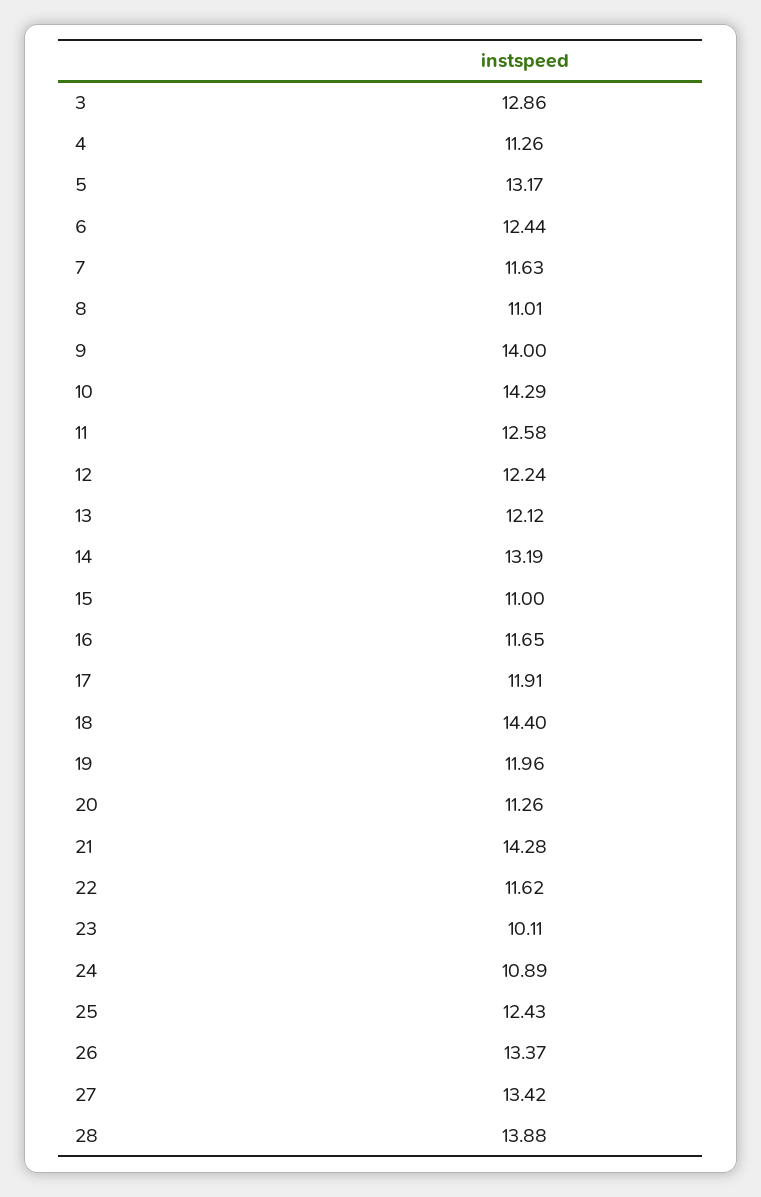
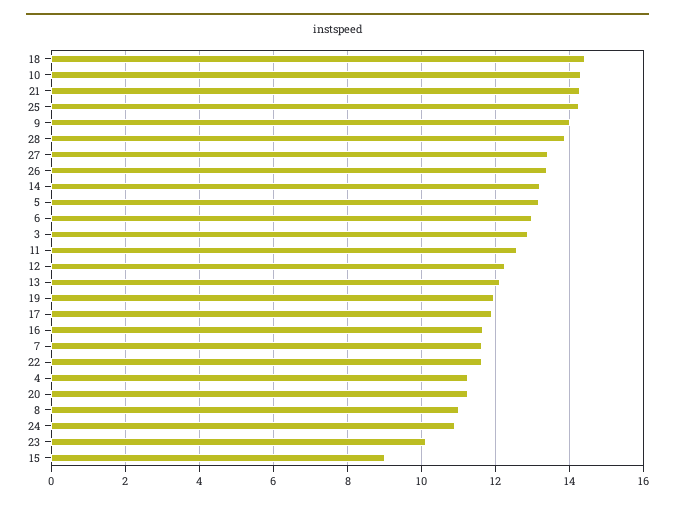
  {
    "3": 12.86,
    "4": 11.26,
    "5": 13.17,
-   "6": 12.44,
+   "6": 13,
    "7": 11.63,
    "8": 11.01,
    "9": 14,
    "10": 14.29,
    "11": 12.58,
    "12": 12.24,
    "13": 12.12,
    "14": 13.19,
-   "15": 11,
+   "15": 9,
    "16": 11.65,
    "17": 11.91,
    "18": 14.4,
    "19": 11.96,
    "20": 11.26,
    "21": 14.28,
    "22": 11.62,
    "23": 10.11,
    "24": 10.89,
-   "25": 12.43,
+   "25": 14.2,
    "26": 13.37,
    "27": 13.42,
    "28": 13.88
  }

